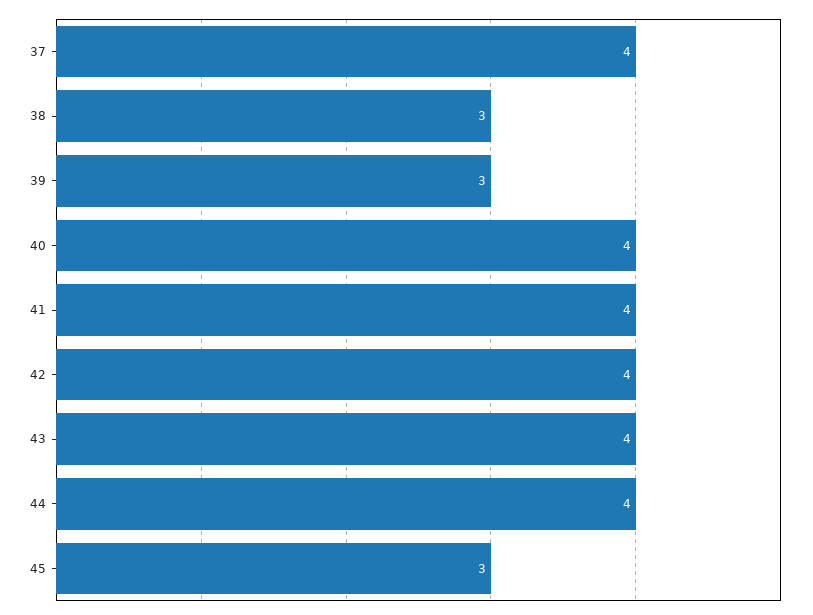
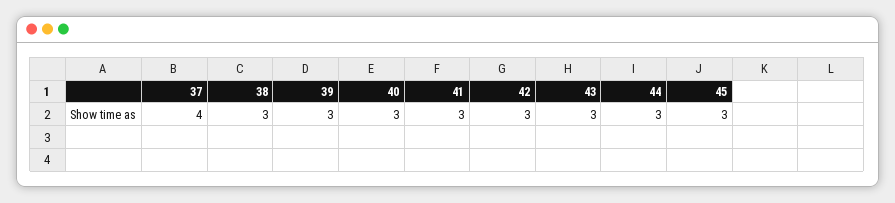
  {
    "37": 4,
    "38": 3,
    "39": 3,
-   "40": 4,
+   "40": 3,
-   "41": 4,
+   "41": 3,
-   "42": 4,
+   "42": 3,
-   "43": 4,
+   "43": 3,
-   "44": 4,
+   "44": 3,
    "45": 3
  }

